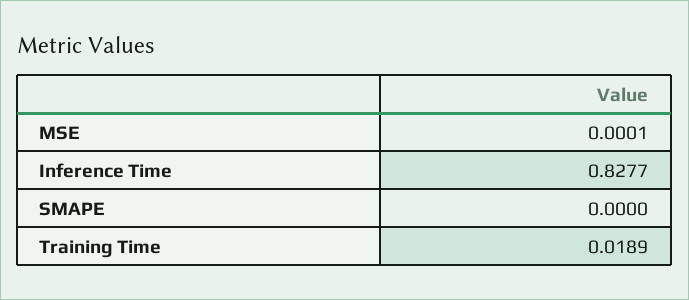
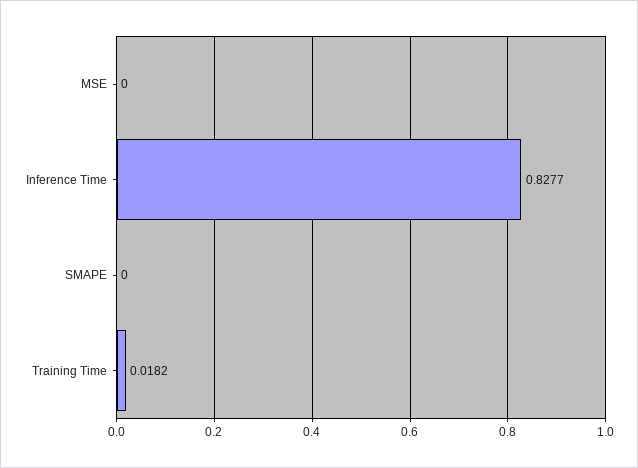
  {
-   "MSE": 0.0001,
+   "MSE": 0,
    "Inference Time": 0.8277,
    "SMAPE": 0,
-   "Training Time": 0.0189
+   "Training Time": 0.0182
  }

